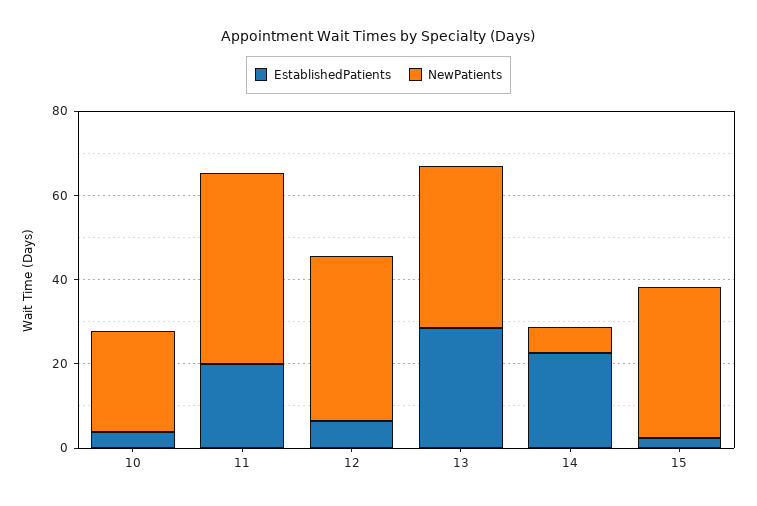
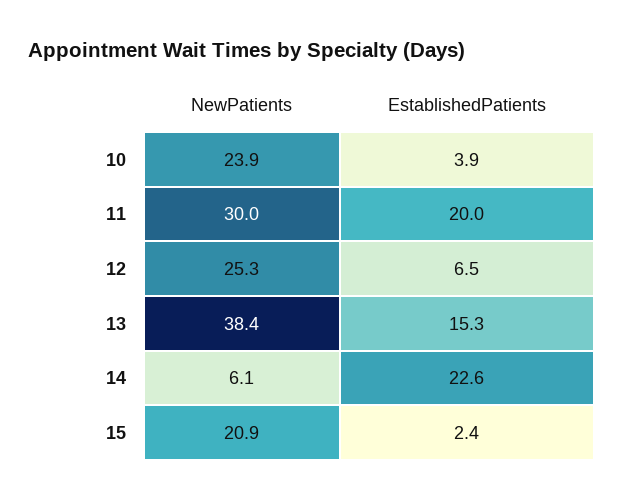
  {
    "EstablishedPatients": {
      "10": 3.9,
      "11": 20,
      "12": 6.5,
-     "13": 30,
+     "13": 15.3,
      "14": 22.6,
      "15": 2.4
    },
    "NewPatients": {
      "10": 23.9,
-     "11": 45,
+     "11": 30,
-     "12": 40,
+     "12": 25.3,
      "13": 38.4,
      "14": 6.1,
-     "15": 35
+     "15": 20.9
    }
  }

